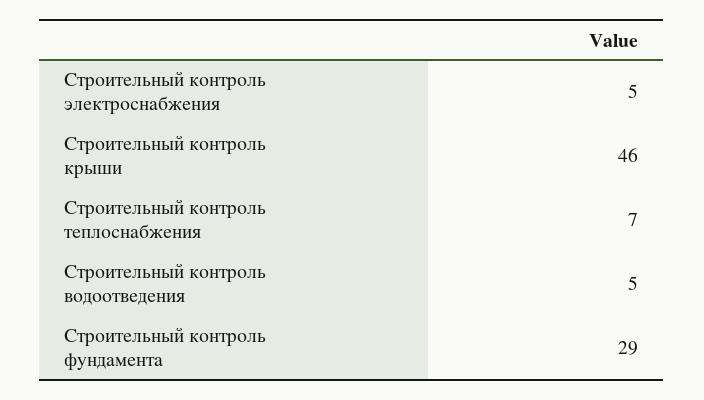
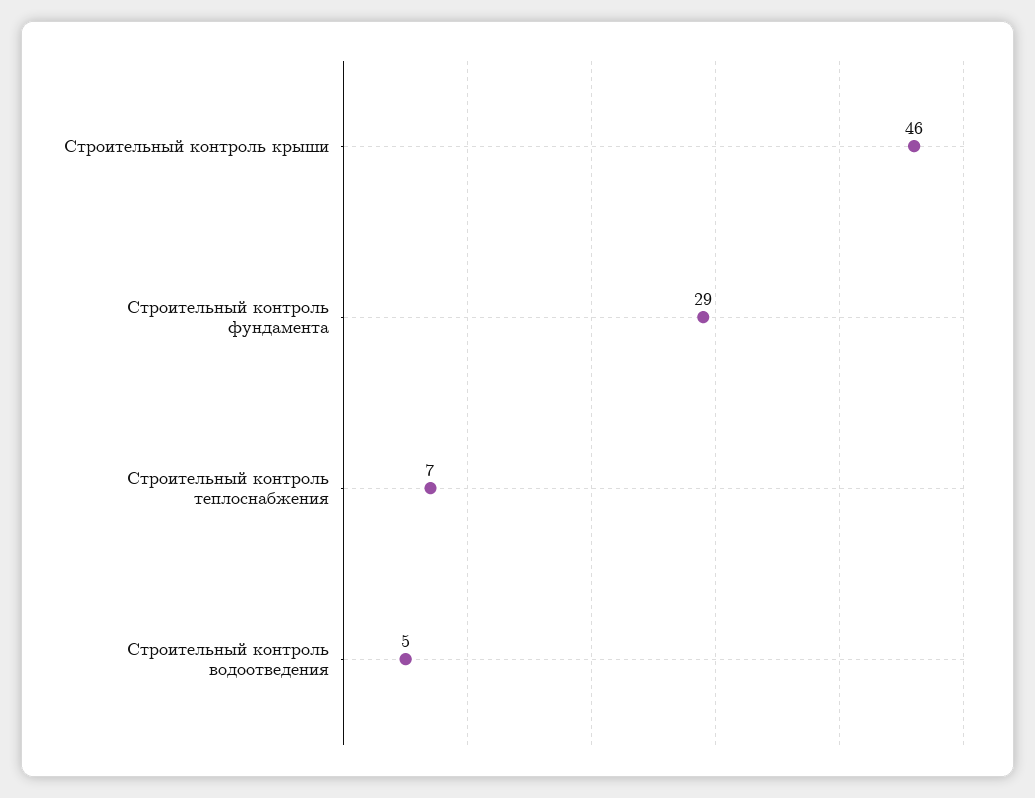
  {
-   "Строительный контроль электроснабжения": 5,
    "Строительный контроль крыши": 46,
    "Строительный контроль теплоснабжения": 7,
    "Строительный контроль водоотведения": 5,
    "Строительный контроль фундамента": 29
  }

